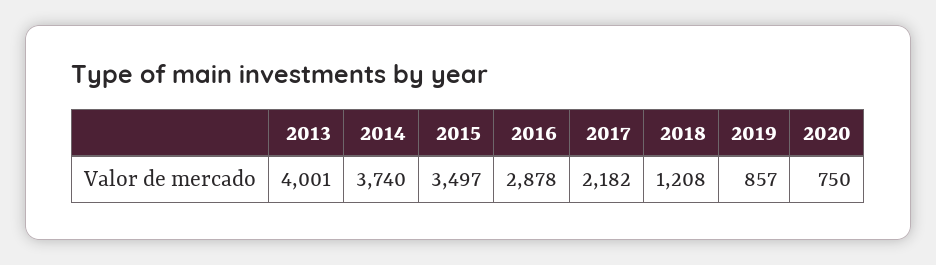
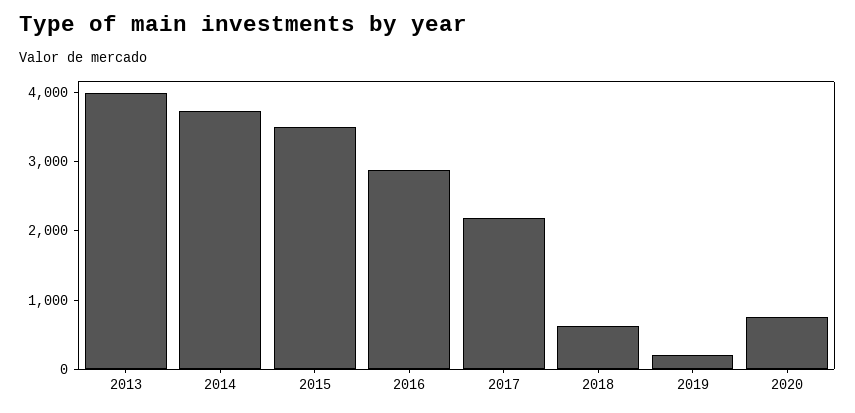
  {
    "2013": 4001,
    "2014": 3740,
    "2015": 3497,
    "2016": 2878,
    "2017": 2182,
-   "2018": 1208,
+   "2018": 600,
-   "2019": 857,
+   "2019": 200,
    "2020": 750
  }

